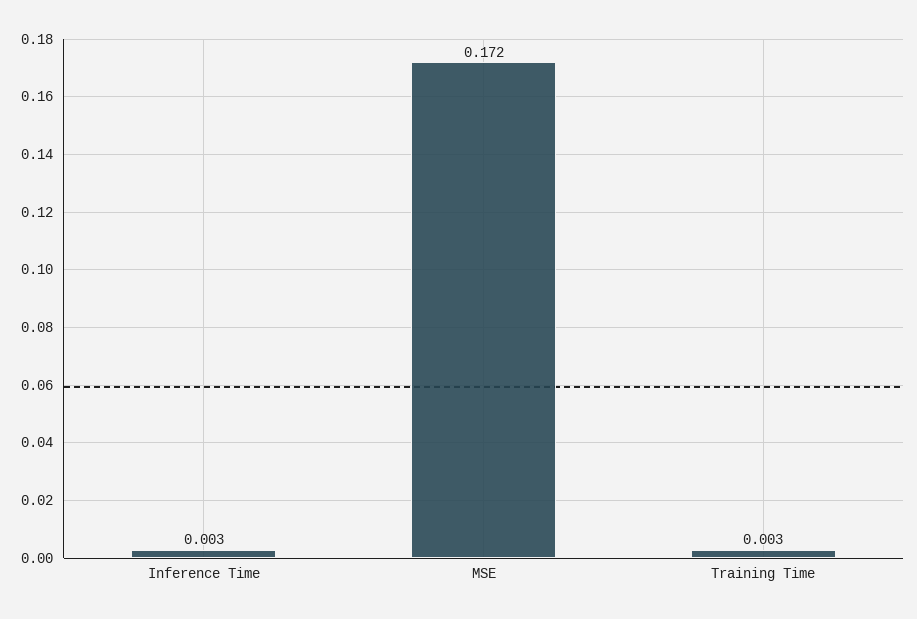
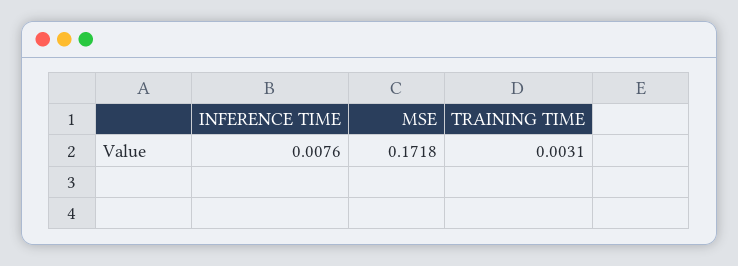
  {
-   "Inference Time": 0.003,
+   "Inference Time": 0.0076,
    "MSE": 0.1718,
    "Training Time": 0.0031
  }

